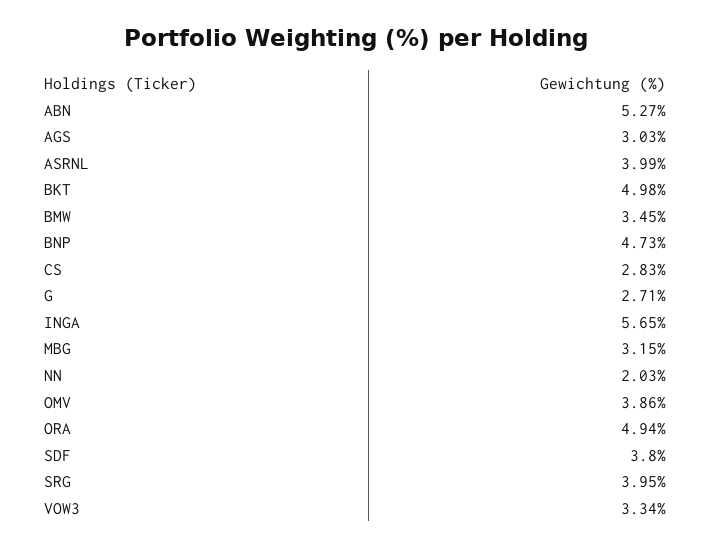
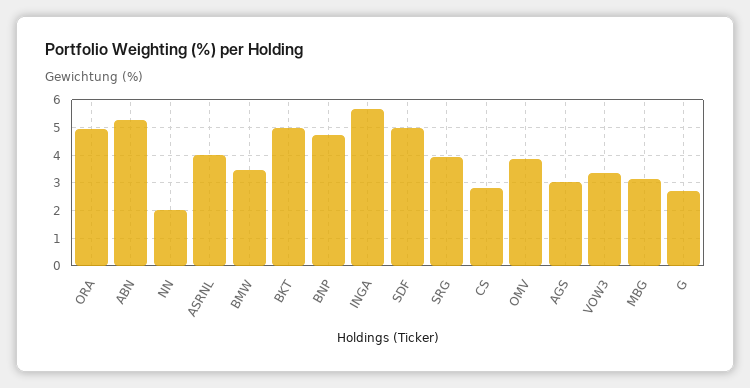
  {
    "ABN": 5.27,
    "AGS": 3.03,
    "ASRNL": 3.99,
    "BKT": 4.98,
    "BMW": 3.45,
    "BNP": 4.73,
    "CS": 2.83,
    "G": 2.71,
    "INGA": 5.65,
    "MBG": 3.15,
    "NN": 2.03,
    "OMV": 3.86,
    "ORA": 4.94,
-   "SDF": 3.8,
+   "SDF": 5,
    "SRG": 3.95,
    "VOW3": 3.34
  }

